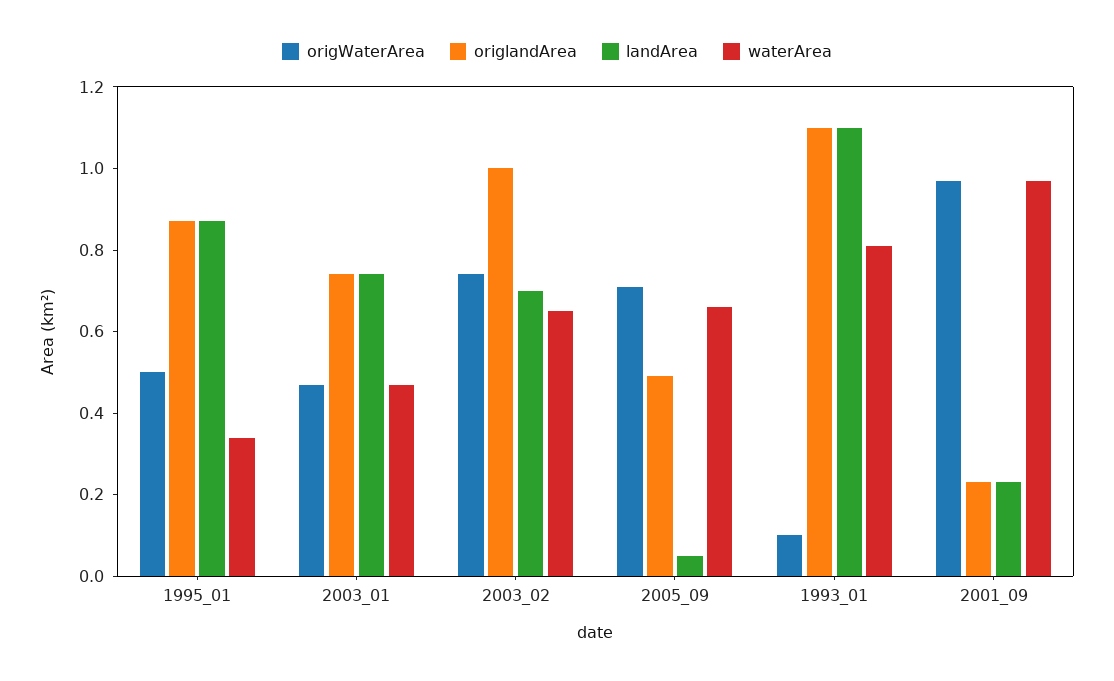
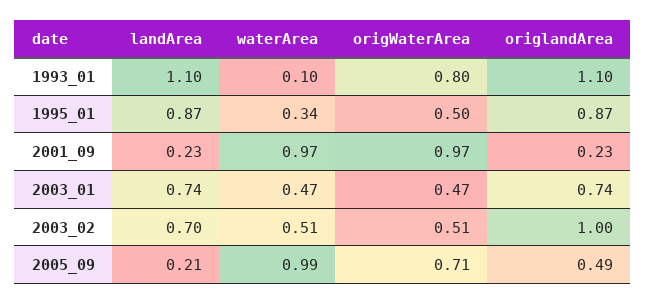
  {
    "origWaterArea": {
      "1995_01": 0.5,
      "2003_01": 0.47,
-     "2003_02": 0.75,
+     "2003_02": 0.51,
      "2005_09": 0.71,
-     "1993_01": 0.1,
+     "1993_01": 0.8,
      "2001_09": 0.97
    },
    "origlandArea": {
      "1995_01": 0.87,
      "2003_01": 0.74,
      "2003_02": 1,
      "2005_09": 0.49,
      "1993_01": 1.1,
      "2001_09": 0.23
    },
    "landArea": {
      "1995_01": 0.87,
      "2003_01": 0.74,
      "2003_02": 0.7,
-     "2005_09": 0.05,
+     "2005_09": 0.21,
      "1993_01": 1.1,
      "2001_09": 0.23
    },
    "waterArea": {
      "1995_01": 0.34,
      "2003_01": 0.47,
-     "2003_02": 0.65,
+     "2003_02": 0.51,
-     "2005_09": 0.65,
+     "2005_09": 0.99,
-     "1993_01": 0.8,
+     "1993_01": 0.1,
      "2001_09": 0.97
    }
  }

